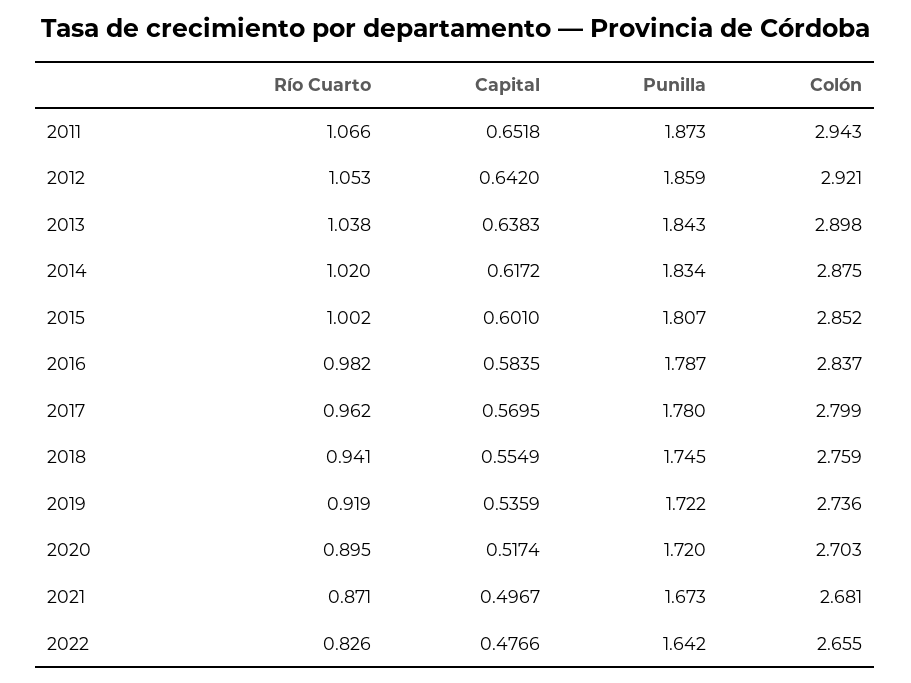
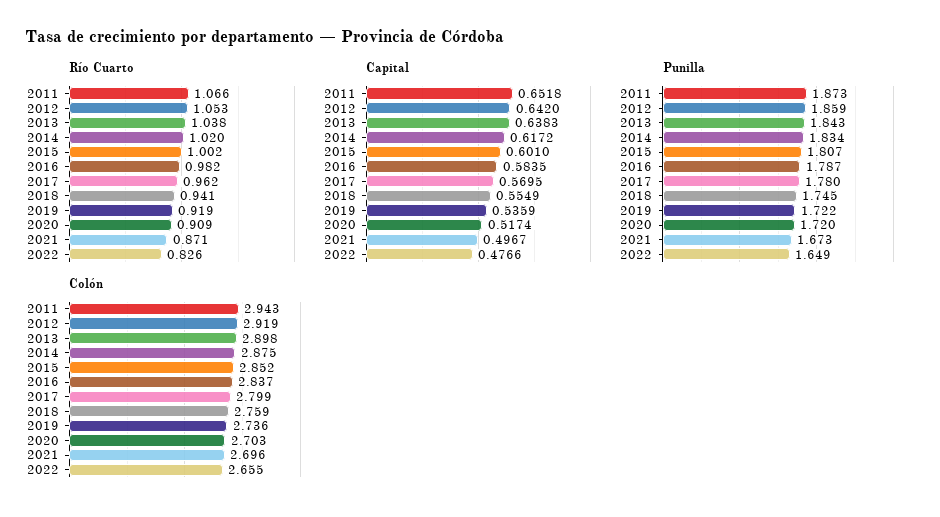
  {
    "Río Cuarto": {
      "2011": 1.066,
      "2012": 1.053,
      "2013": 1.038,
      "2014": 1.02,
      "2015": 1.002,
      "2016": 0.982,
      "2017": 0.962,
      "2018": 0.941,
      "2019": 0.919,
-     "2020": 0.895,
+     "2020": 0.909,
      "2021": 0.871,
      "2022": 0.826
    },
    "Capital": {
      "2011": 0.6518,
      "2012": 0.642,
      "2013": 0.6383,
      "2014": 0.6172,
      "2015": 0.601,
      "2016": 0.5835,
      "2017": 0.5695,
      "2018": 0.5549,
      "2019": 0.5359,
      "2020": 0.5174,
      "2021": 0.4967,
      "2022": 0.4766
    },
    "Punilla": {
      "2011": 1.873,
      "2012": 1.859,
      "2013": 1.843,
      "2014": 1.834,
      "2015": 1.807,
      "2016": 1.787,
      "2017": 1.78,
      "2018": 1.745,
      "2019": 1.722,
      "2020": 1.72,
      "2021": 1.673,
-     "2022": 1.642
+     "2022": 1.649
    },
    "Colón": {
      "2011": 2.943,
-     "2012": 2.921,
+     "2012": 2.919,
      "2013": 2.898,
      "2014": 2.875,
      "2015": 2.852,
      "2016": 2.837,
      "2017": 2.799,
      "2018": 2.759,
      "2019": 2.736,
      "2020": 2.703,
-     "2021": 2.681,
+     "2021": 2.696,
      "2022": 2.655
    }
  }

